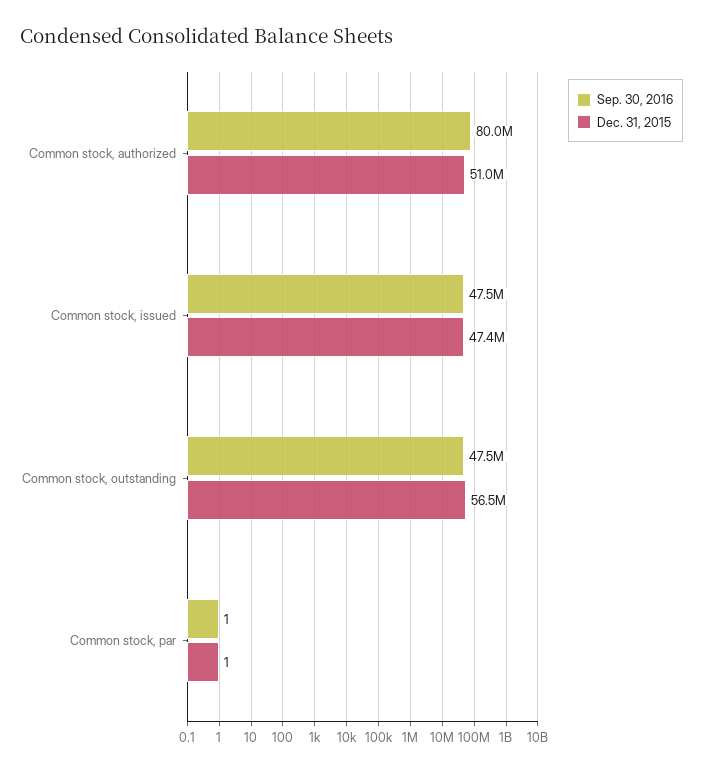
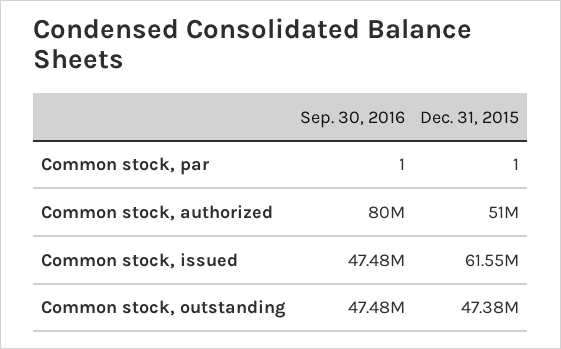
  {
    "Sep. 30, 2016": {
      "Common stock, authorized": 80000000,
      "Common stock, issued": 47480000,
      "Common stock, outstanding": 47480000,
      "Common stock, par": 1
    },
    "Dec. 31, 2015": {
      "Common stock, authorized": 51000000,
-     "Common stock, issued": 47400000,
+     "Common stock, issued": 61550000,
-     "Common stock, outstanding": 56500000,
+     "Common stock, outstanding": 47380000,
      "Common stock, par": 1
    }
  }

